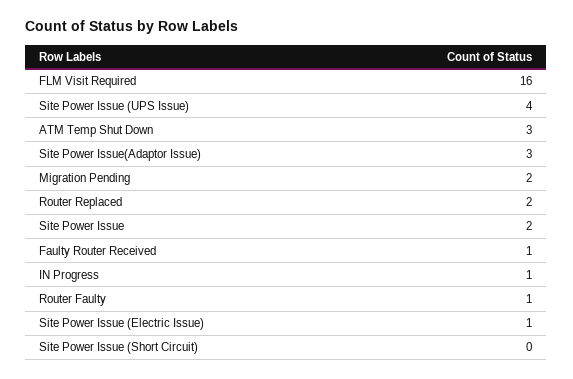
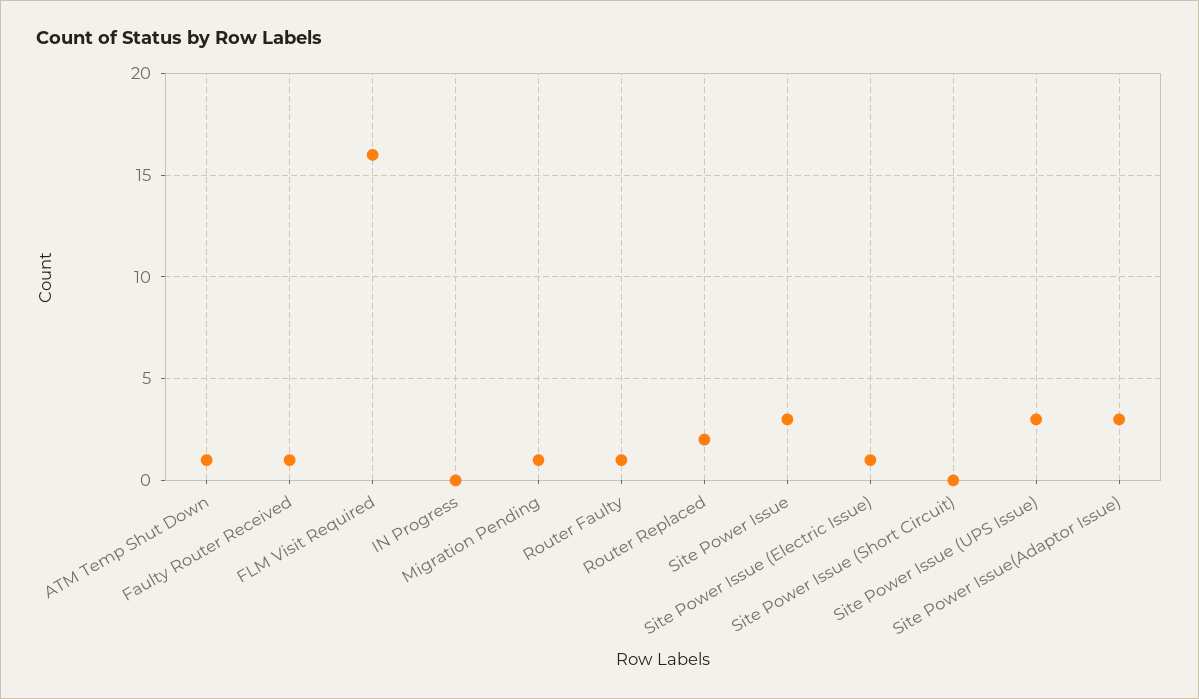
  {
    "FLM Visit Required": 16,
-   "Site Power Issue (UPS Issue)": 4,
+   "Site Power Issue (UPS Issue)": 3,
-   "ATM Temp Shut Down": 3,
+   "ATM Temp Shut Down": 1,
    "Site Power Issue(Adaptor Issue)": 3,
-   "Migration Pending": 2,
+   "Migration Pending": 1,
    "Router Replaced": 2,
-   "Site Power Issue": 2,
+   "Site Power Issue": 3,
    "Faulty Router Received": 1,
-   "IN Progress": 1,
+   "IN Progress": 0,
    "Router Faulty": 1,
    "Site Power Issue (Electric Issue)": 1,
    "Site Power Issue (Short Circuit)": 0
  }

